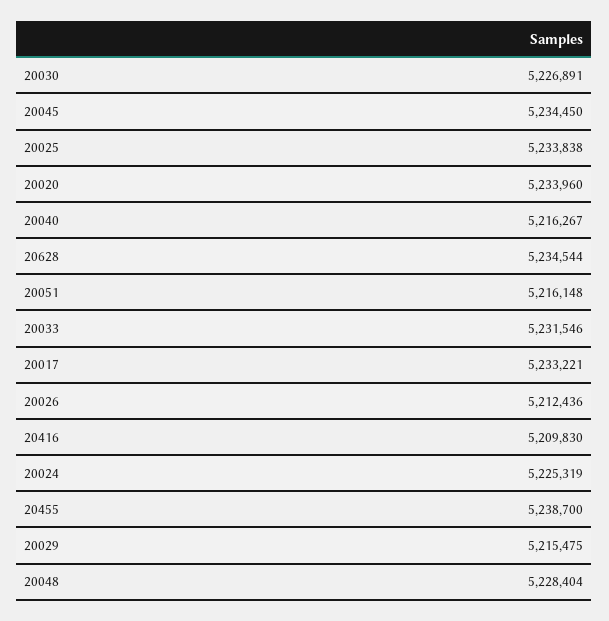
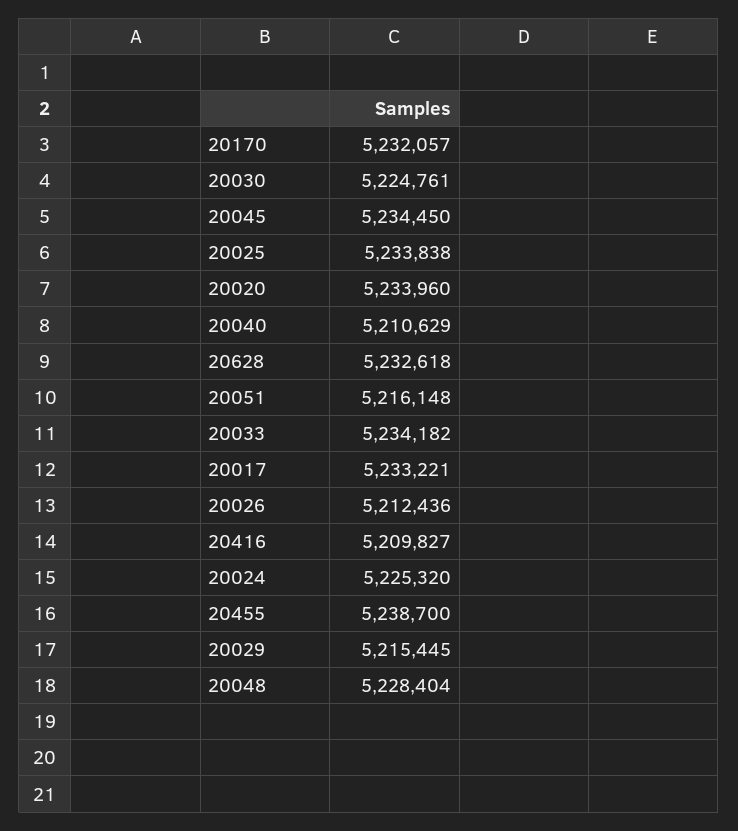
  {
-   "20030": 5226891,
+   "20030": 5224761,
    "20045": 5234450,
    "20025": 5233838,
    "20020": 5233960,
-   "20040": 5216267,
+   "20040": 5210629,
-   "20628": 5234544,
+   "20628": 5232618,
    "20051": 5216148,
-   "20033": 5231546,
+   "20033": 5234182,
    "20017": 5233221,
    "20026": 5212436,
-   "20416": 5209830,
+   "20416": 5209827,
-   "20024": 5225319,
+   "20024": 5225320,
    "20455": 5238700,
-   "20029": 5215475,
+   "20029": 5215445,
-   "20048": 5228404
+   "20048": 5228404,
+   "20170": 5232057
  }

